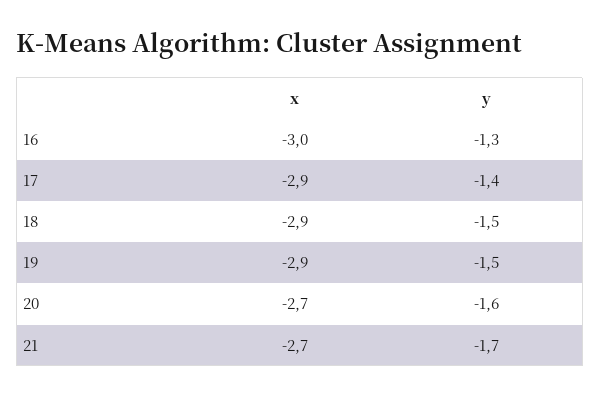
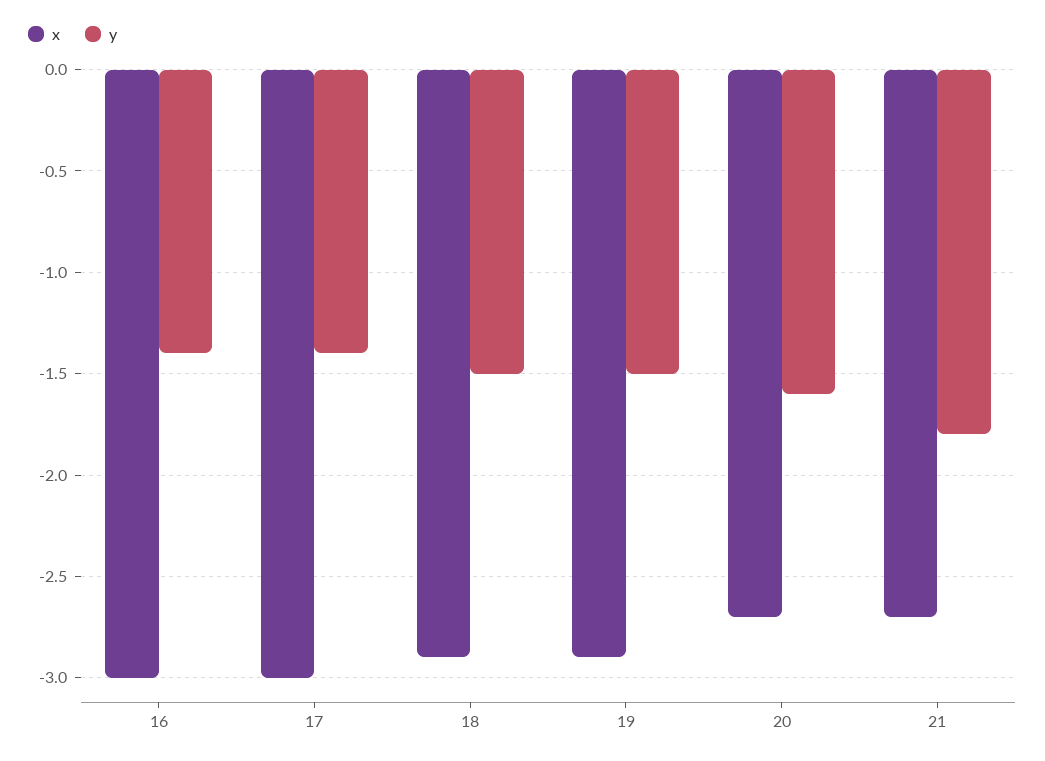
  {
    "x": {
      "16": -3,
-     "17": -2.9,
+     "17": -3,
      "18": -2.9,
      "19": -2.9,
      "20": -2.7,
      "21": -2.7
    },
    "y": {
-     "16": -1.3,
+     "16": -1.4,
      "17": -1.4,
      "18": -1.5,
      "19": -1.5,
      "20": -1.6,
-     "21": -1.7
+     "21": -1.8
    }
  }

